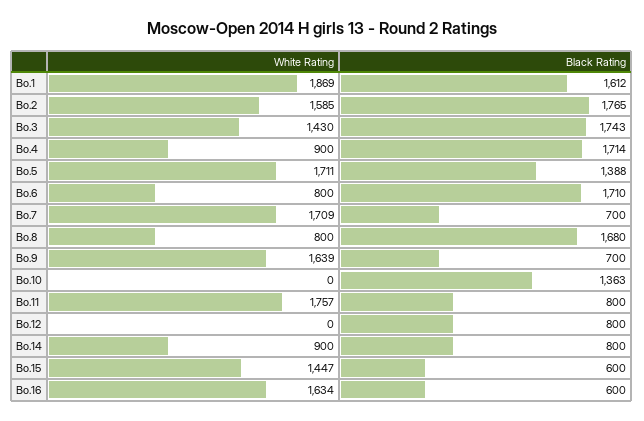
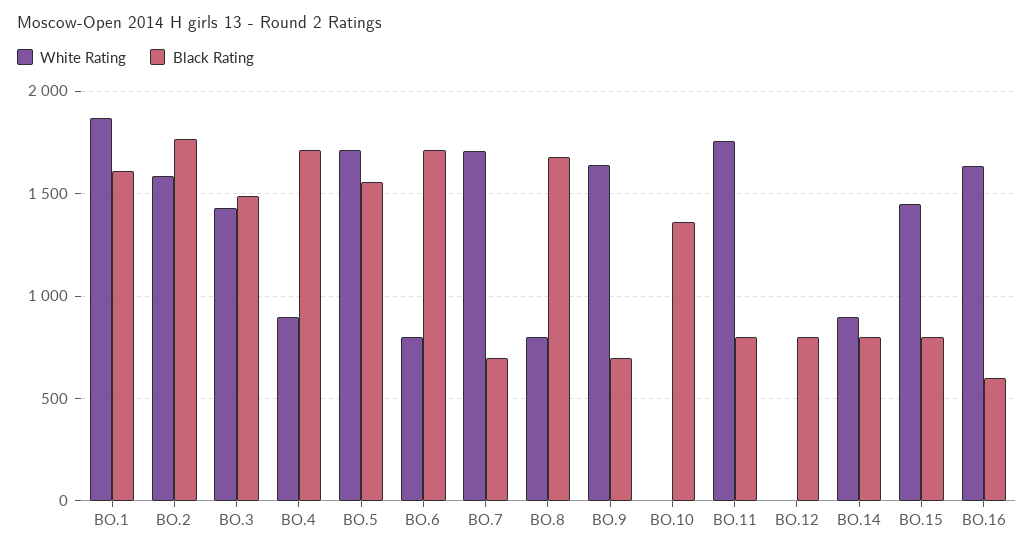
  {
    "White Rating": {
      "Bo.1": 1869,
      "Bo.2": 1585,
      "Bo.3": 1430,
      "Bo.4": 900,
      "Bo.5": 1711,
      "Bo.6": 800,
      "Bo.7": 1709,
      "Bo.8": 800,
      "Bo.9": 1639,
      "Bo.10": 0,
      "Bo.11": 1757,
      "Bo.12": 0,
      "Bo.14": 900,
      "Bo.15": 1447,
      "Bo.16": 1634
    },
    "Black Rating": {
      "Bo.1": 1612,
      "Bo.2": 1765,
-     "Bo.3": 1743,
+     "Bo.3": 1500,
      "Bo.4": 1714,
-     "Bo.5": 1388,
+     "Bo.5": 1550,
      "Bo.6": 1710,
      "Bo.7": 700,
      "Bo.8": 1680,
      "Bo.9": 700,
      "Bo.10": 1363,
      "Bo.11": 800,
      "Bo.12": 800,
      "Bo.14": 800,
-     "Bo.15": 600,
+     "Bo.15": 800,
      "Bo.16": 600
    }
  }

